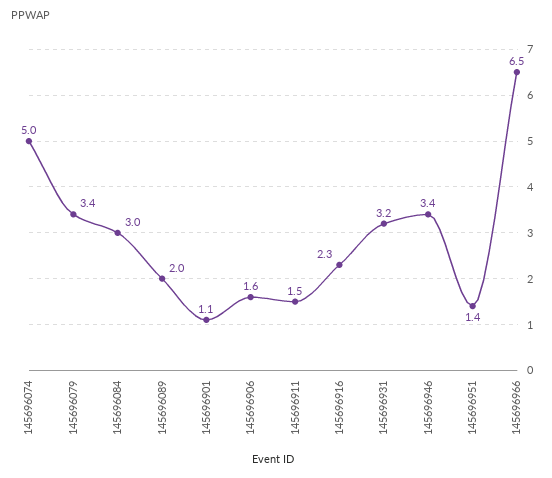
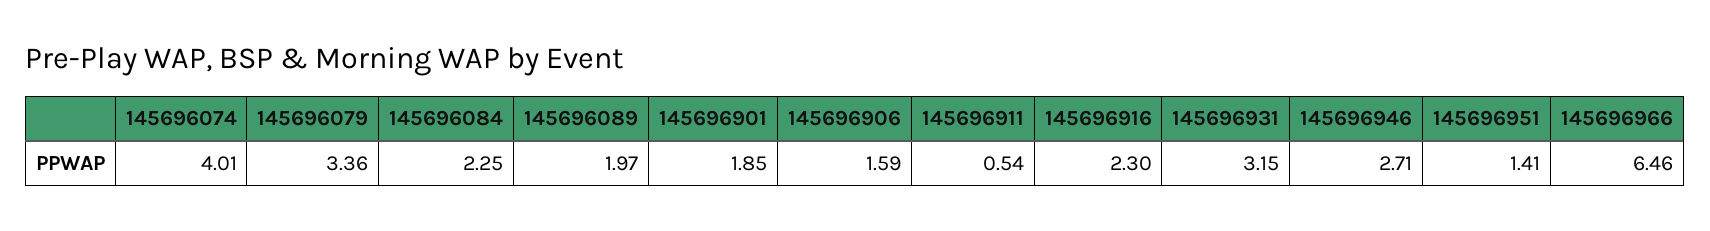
  {
-   "145696074": 5,
+   "145696074": 4.01,
    "145696079": 3.36,
-   "145696084": 3,
+   "145696084": 2.25,
    "145696089": 1.97,
-   "145696901": 1.1,
+   "145696901": 1.85,
    "145696906": 1.59,
-   "145696911": 1.5,
+   "145696911": 0.54,
    "145696916": 2.3,
    "145696931": 3.15,
-   "145696946": 3.4,
+   "145696946": 2.71,
    "145696951": 1.41,
    "145696966": 6.46
  }

